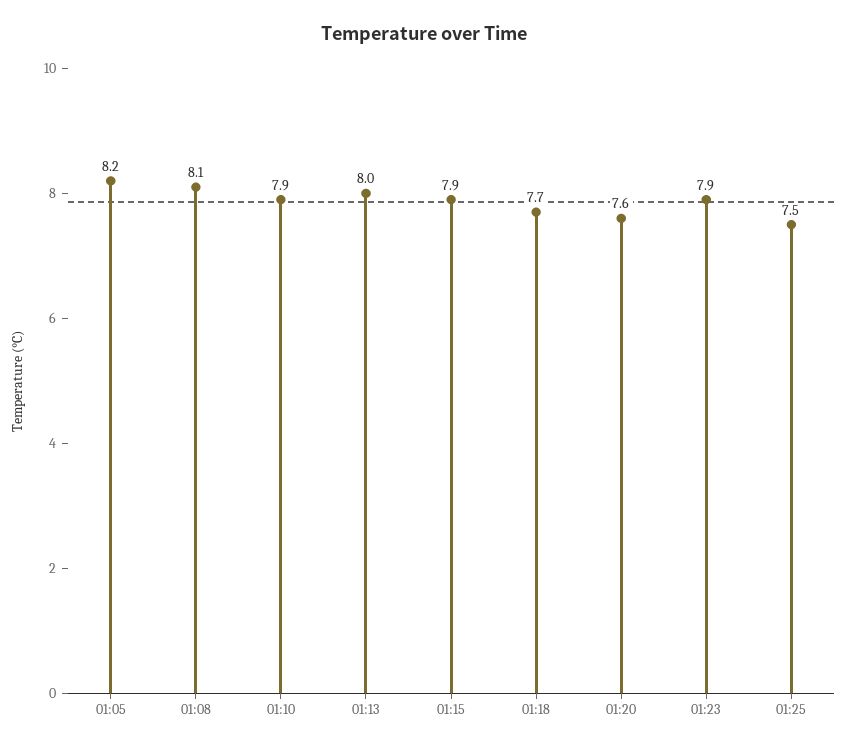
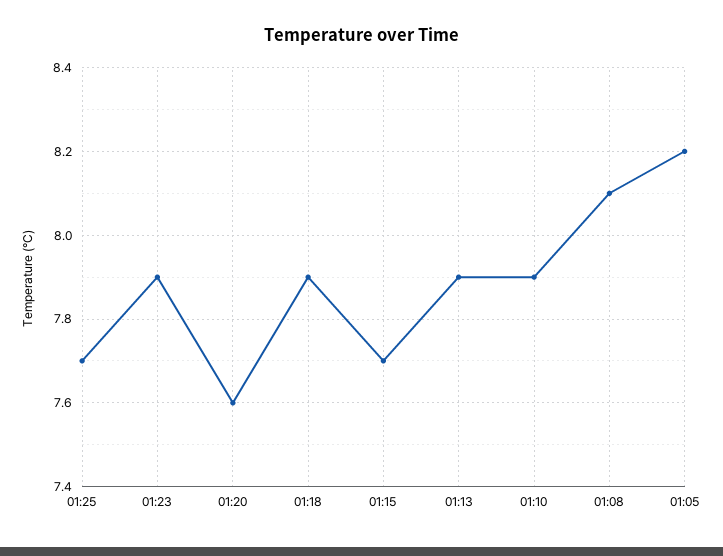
  {
    "01:05": 8.2,
    "01:08": 8.1,
    "01:10": 7.9,
-   "01:13": 8,
+   "01:13": 7.9,
-   "01:15": 7.9,
+   "01:15": 7.7,
-   "01:18": 7.7,
+   "01:18": 7.9,
    "01:20": 7.6,
    "01:23": 7.9,
-   "01:25": 7.5
+   "01:25": 7.7
  }

